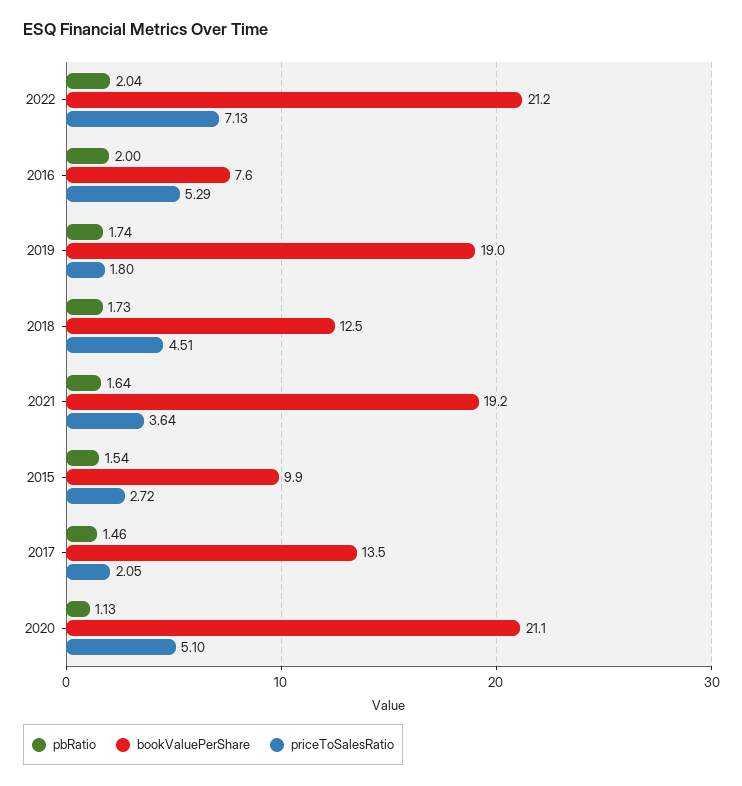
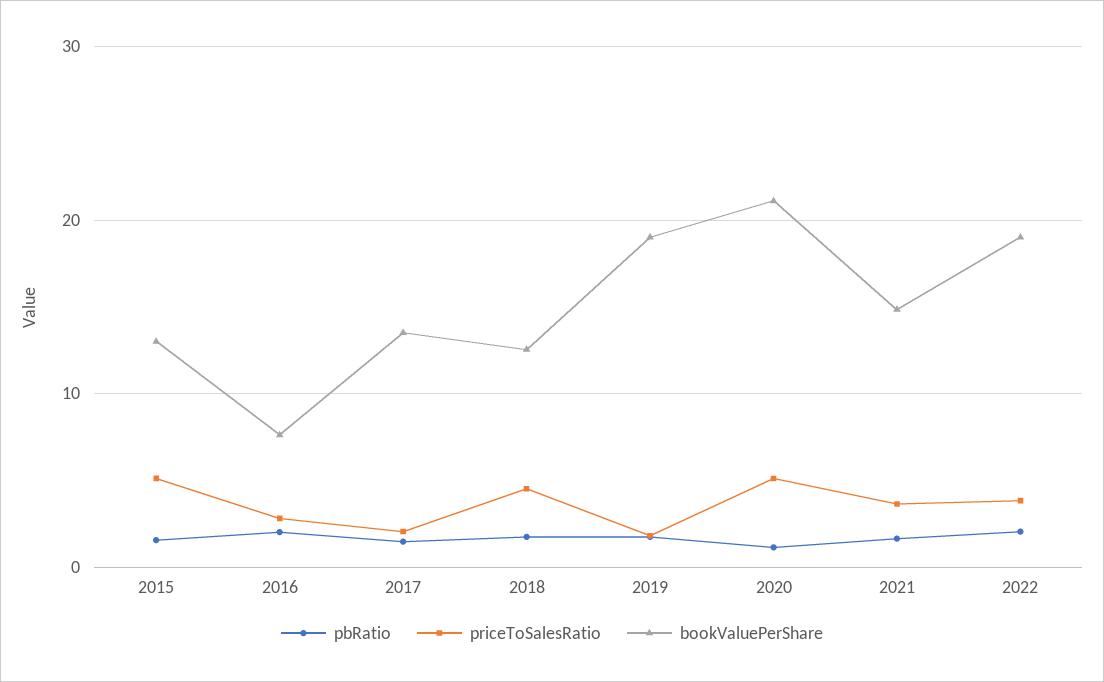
  {
    "pbRatio": {
      "2022": 2.04,
      "2016": 2,
      "2019": 1.74,
      "2018": 1.73,
      "2021": 1.64,
      "2015": 1.54,
      "2017": 1.46,
      "2020": 1.13
    },
    "bookValuePerShare": {
-     "2022": 21.2,
+     "2022": 19,
      "2016": 7.6,
      "2019": 19,
      "2018": 12.5,
-     "2021": 19.2,
+     "2021": 15,
-     "2015": 9.9,
+     "2015": 13,
      "2017": 13.5,
      "2020": 21.1
    },
    "priceToSalesRatio": {
-     "2022": 7.13,
+     "2022": 4,
-     "2016": 5.29,
+     "2016": 3,
      "2019": 1.8,
      "2018": 4.51,
      "2021": 3.64,
-     "2015": 2.72,
+     "2015": 5,
      "2017": 2.05,
      "2020": 5.1
    }
  }

